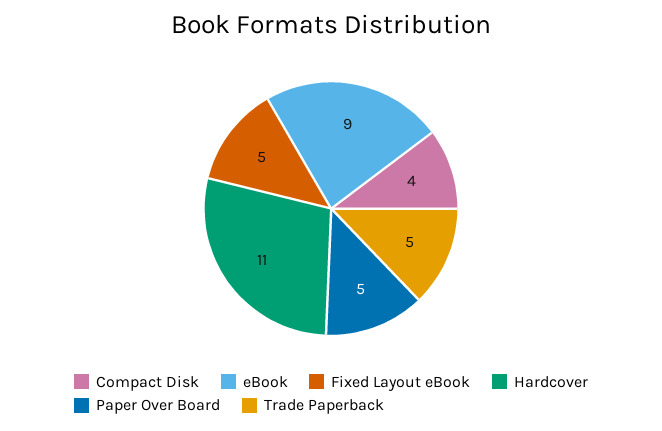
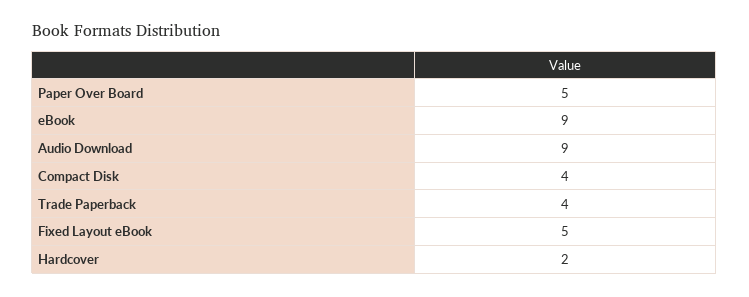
  {
    "Compact Disk": 4,
    "eBook": 9,
    "Fixed Layout eBook": 5,
-   "Hardcover": 11,
+   "Hardcover": 2,
    "Paper Over Board": 5,
-   "Trade Paperback": 5
+   "Trade Paperback": 4,
+   "Audio Download": 9
  }

